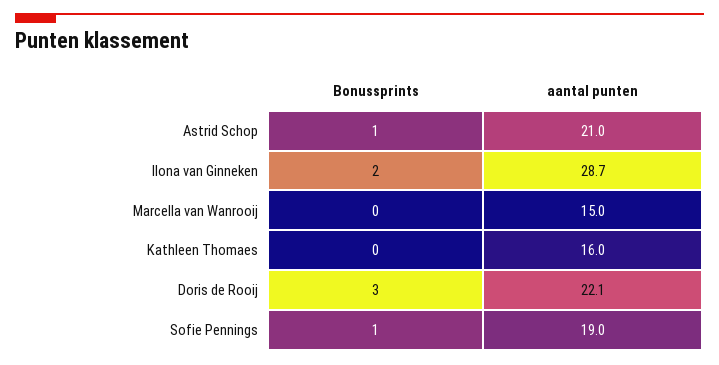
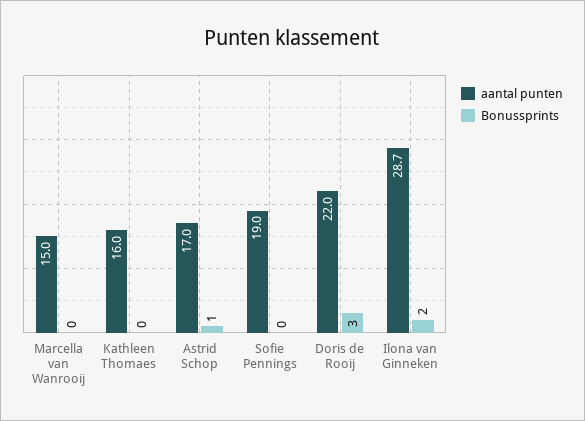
  {
    "Bonussprints": {
      "Astrid Schop": 1,
      "Ilona van Ginneken": 2,
      "Marcella van Wanrooij": 0,
      "Kathleen Thomaes": 0,
      "Doris de Rooij": 3,
-     "Sofie Pennings": 1
+     "Sofie Pennings": 0
    },
    "aantal punten": {
-     "Astrid Schop": 21,
+     "Astrid Schop": 17,
      "Ilona van Ginneken": 28.7,
      "Marcella van Wanrooij": 15,
      "Kathleen Thomaes": 16,
-     "Doris de Rooij": 22.1,
+     "Doris de Rooij": 22,
      "Sofie Pennings": 19
    }
  }

